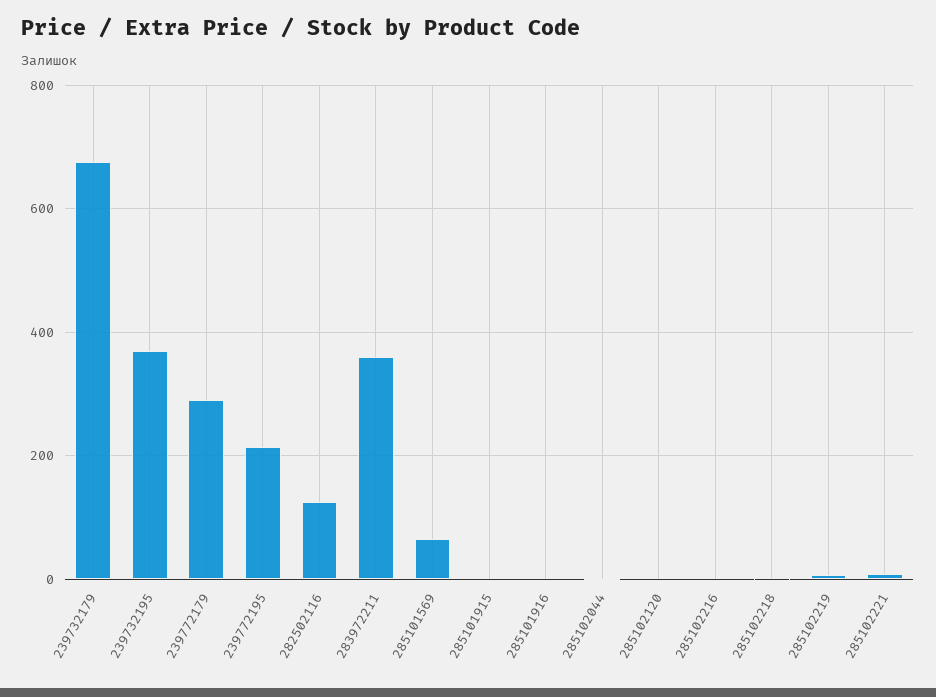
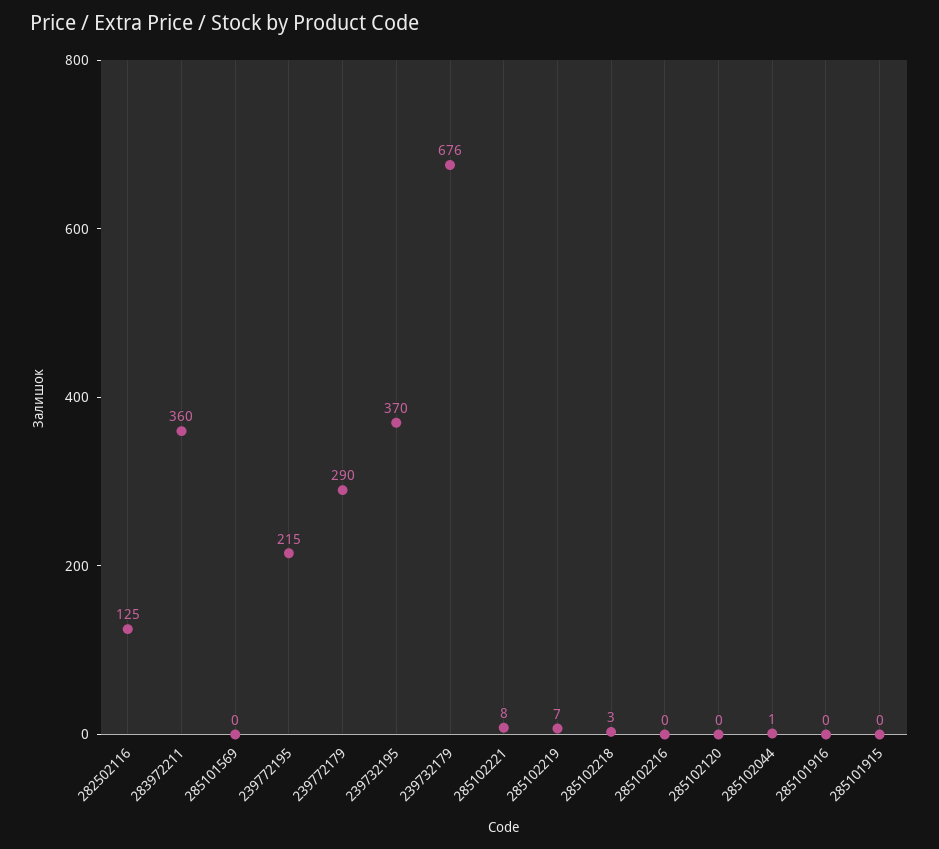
  {
    "239732179": 676,
    "239732195": 370,
    "239772179": 290,
    "239772195": 215,
    "282502116": 125,
    "283972211": 360,
-   "285101569": 60,
+   "285101569": 0,
    "285101915": 0,
    "285101916": 0,
    "285102044": 1,
    "285102120": 0,
    "285102216": 0,
    "285102218": 3,
    "285102219": 7,
    "285102221": 8
  }

